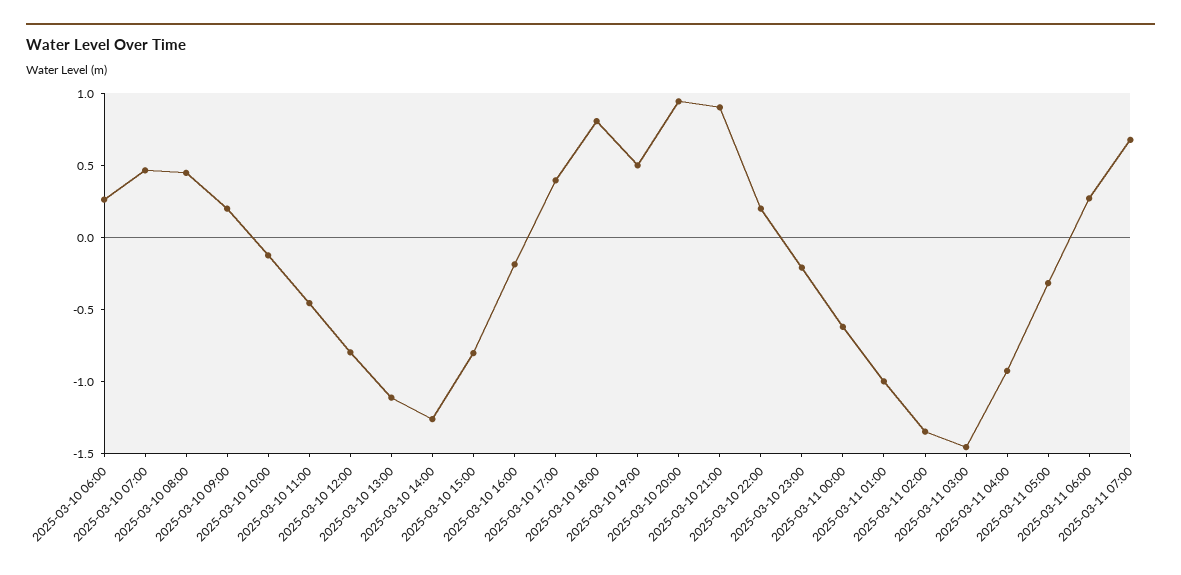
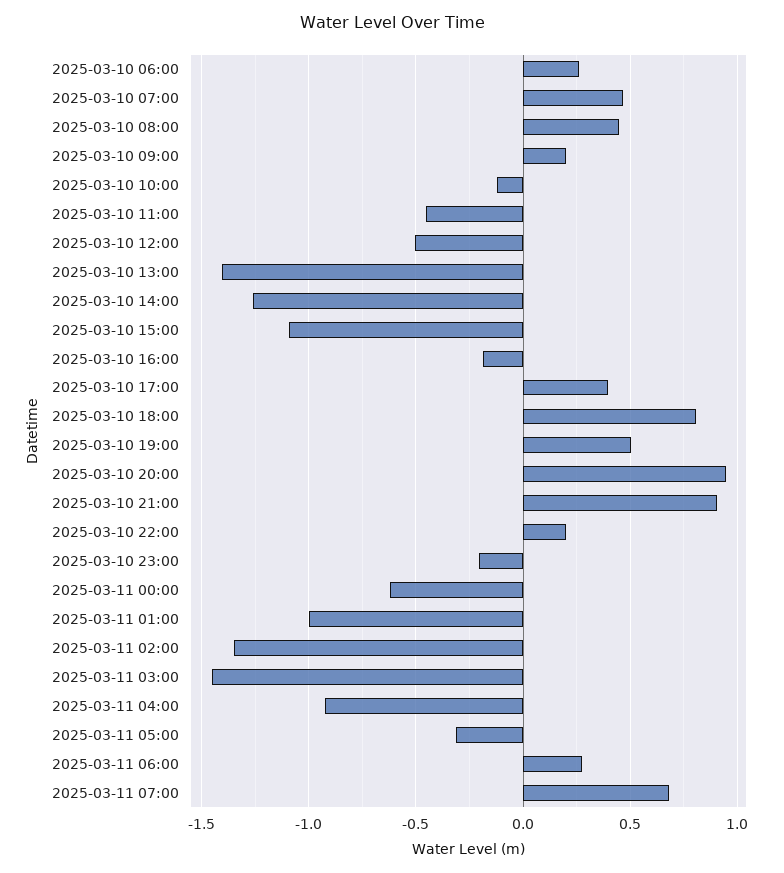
  {
    "2025-03-10 06:00": 0.25,
    "2025-03-10 07:00": 0.45,
    "2025-03-10 08:00": 0.45,
    "2025-03-10 09:00": 0.2,
    "2025-03-10 10:00": -0.1,
    "2025-03-10 11:00": -0.45,
-   "2025-03-10 12:00": -0.8,
+   "2025-03-10 12:00": -0.5,
-   "2025-03-10 13:00": -1.1,
+   "2025-03-10 13:00": -1.4,
    "2025-03-10 14:00": -1.25,
-   "2025-03-10 15:00": -0.8,
+   "2025-03-10 15:00": -1.1,
    "2025-03-10 16:00": -0.2,
    "2025-03-10 17:00": 0.4,
    "2025-03-10 18:00": 0.8,
    "2025-03-10 19:00": 0.5,
    "2025-03-10 20:00": 0.95,
    "2025-03-10 21:00": 0.9,
    "2025-03-10 22:00": 0.2,
    "2025-03-10 23:00": -0.2,
    "2025-03-11 00:00": -0.6,
    "2025-03-11 01:00": -1,
    "2025-03-11 02:00": -1.35,
    "2025-03-11 03:00": -1.45,
    "2025-03-11 04:00": -0.9,
    "2025-03-11 05:00": -0.3,
    "2025-03-11 06:00": 0.25,
    "2025-03-11 07:00": 0.7
  }

